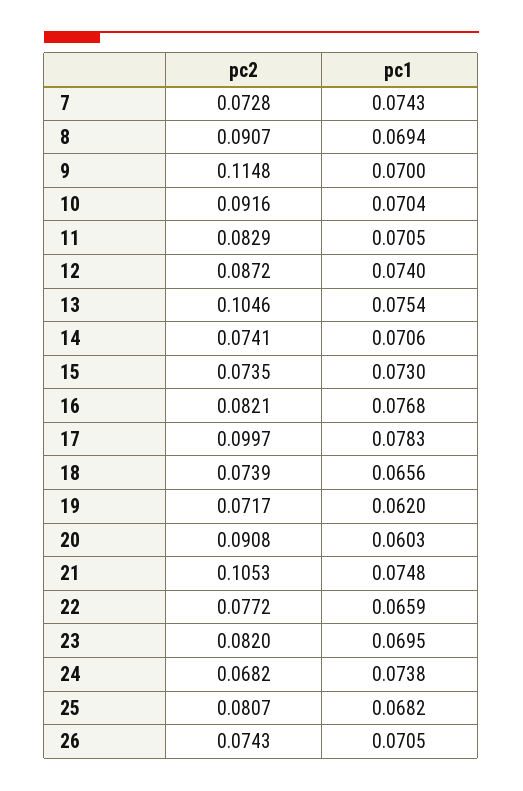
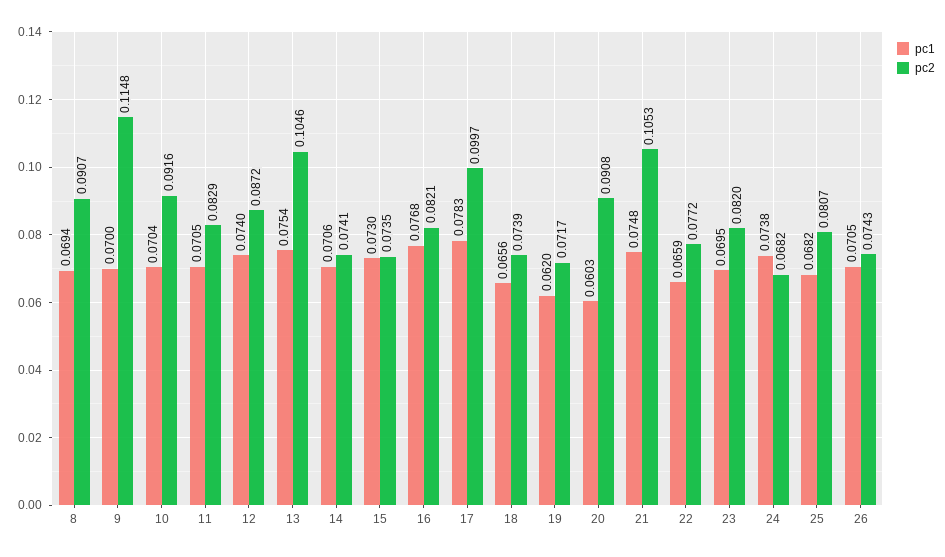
  {
    "pc2": {
-     "7": 0.0728,
      "8": 0.0907,
      "9": 0.1148,
      "10": 0.0916,
      "11": 0.0829,
      "12": 0.0872,
      "13": 0.1046,
      "14": 0.0741,
      "15": 0.0735,
      "16": 0.0821,
      "17": 0.0997,
      "18": 0.0739,
      "19": 0.0717,
      "20": 0.0908,
      "21": 0.1053,
      "22": 0.0772,
      "23": 0.082,
      "24": 0.0682,
      "25": 0.0807,
      "26": 0.0743
    },
    "pc1": {
-     "7": 0.0743,
      "8": 0.0694,
      "9": 0.07,
      "10": 0.0704,
      "11": 0.0705,
      "12": 0.074,
      "13": 0.0754,
      "14": 0.0706,
      "15": 0.073,
      "16": 0.0768,
      "17": 0.0783,
      "18": 0.0656,
      "19": 0.062,
      "20": 0.0603,
      "21": 0.0748,
      "22": 0.0659,
      "23": 0.0695,
      "24": 0.0738,
      "25": 0.0682,
      "26": 0.0705
    }
  }

